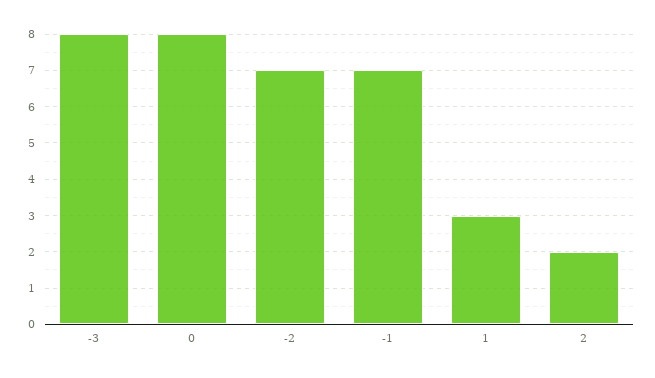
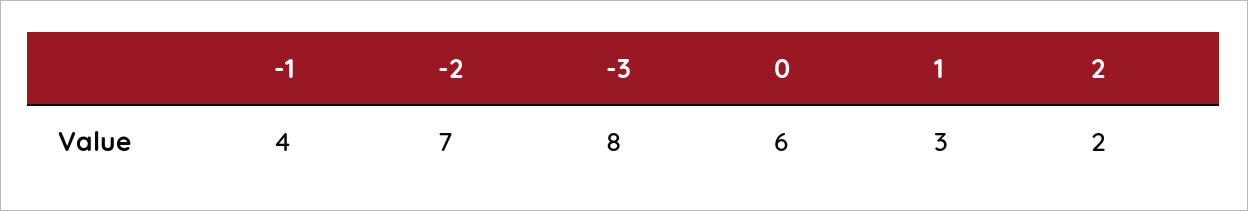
  {
    "-3": 8,
-   "0": 8,
+   "0": 6,
    "-2": 7,
-   "-1": 7,
+   "-1": 4,
    "1": 3,
    "2": 2
  }

